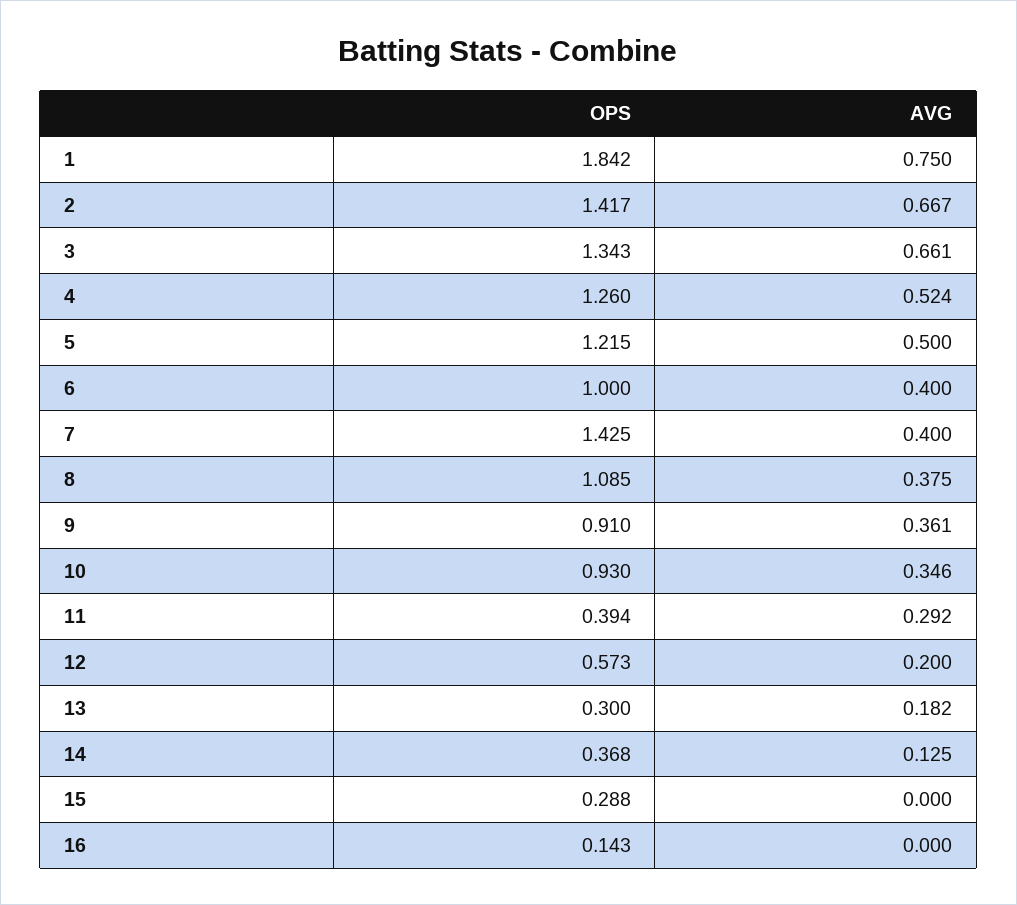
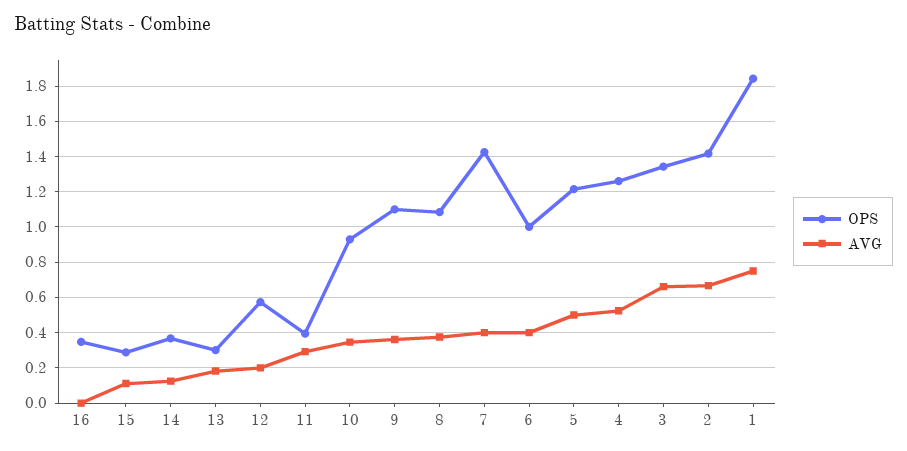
  {
    "OPS": {
      "1": 1.842,
      "2": 1.417,
      "3": 1.343,
      "4": 1.26,
      "5": 1.215,
      "6": 1,
      "7": 1.425,
      "8": 1.085,
-     "9": 0.91,
+     "9": 1.1,
      "10": 0.93,
      "11": 0.394,
      "12": 0.573,
      "13": 0.3,
      "14": 0.368,
      "15": 0.288,
-     "16": 0.143
+     "16": 0.35
    },
    "AVG": {
      "1": 0.75,
      "2": 0.667,
      "3": 0.661,
      "4": 0.524,
      "5": 0.5,
      "6": 0.4,
      "7": 0.4,
      "8": 0.375,
      "9": 0.361,
      "10": 0.346,
      "11": 0.292,
      "12": 0.2,
      "13": 0.182,
      "14": 0.125,
-     "15": 0,
+     "15": 0.1,
      "16": 0
    }
  }

